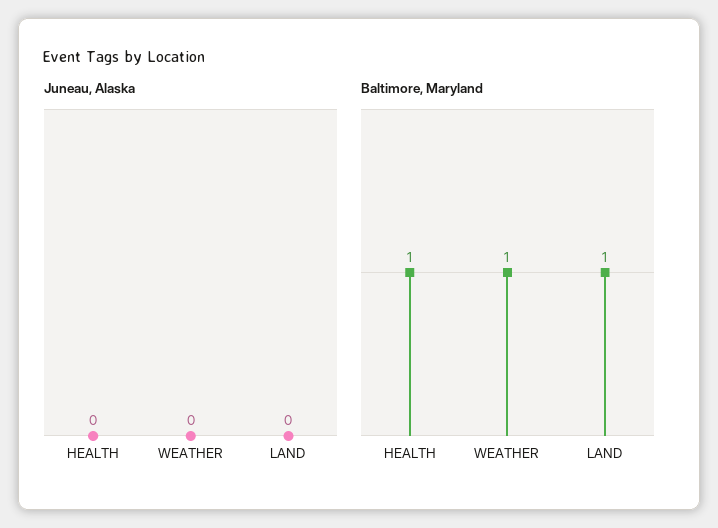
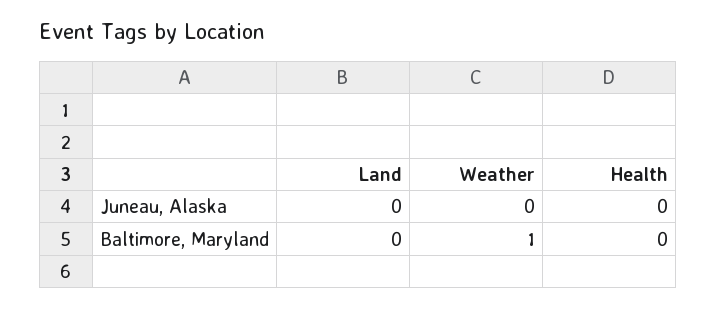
  {
    "Juneau, Alaska": {
      "HEALTH": 0,
      "WEATHER": 0,
      "LAND": 0
    },
    "Baltimore, Maryland": {
-     "HEALTH": 1,
+     "HEALTH": 0,
      "WEATHER": 1,
-     "LAND": 1
+     "LAND": 0
    }
  }

